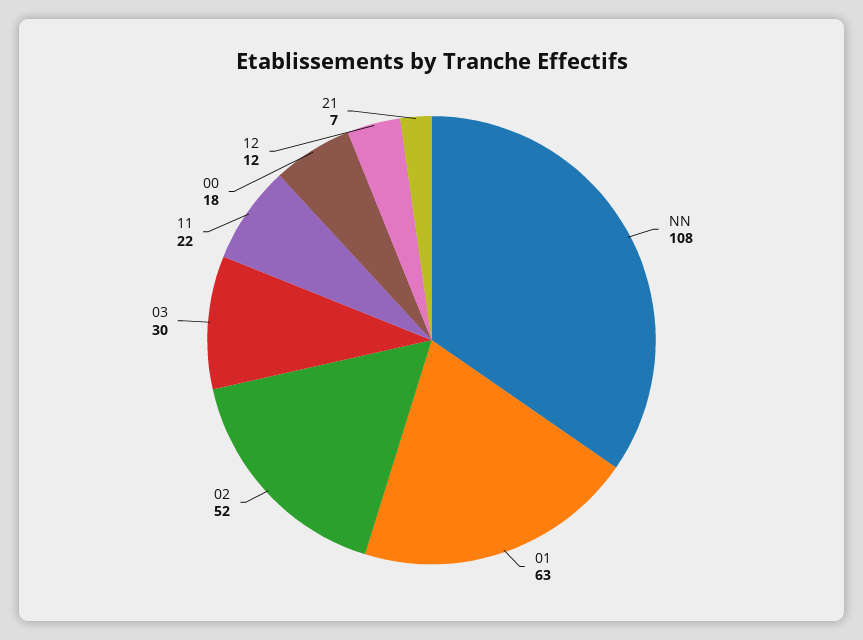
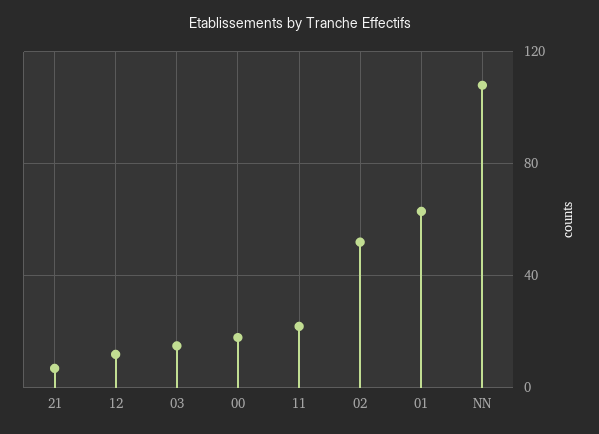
  {
    "NN": 108,
    "01": 63,
    "02": 52,
-   "03": 30,
+   "03": 15,
    "11": 22,
    "00": 18,
    "12": 12,
    "21": 7
  }

